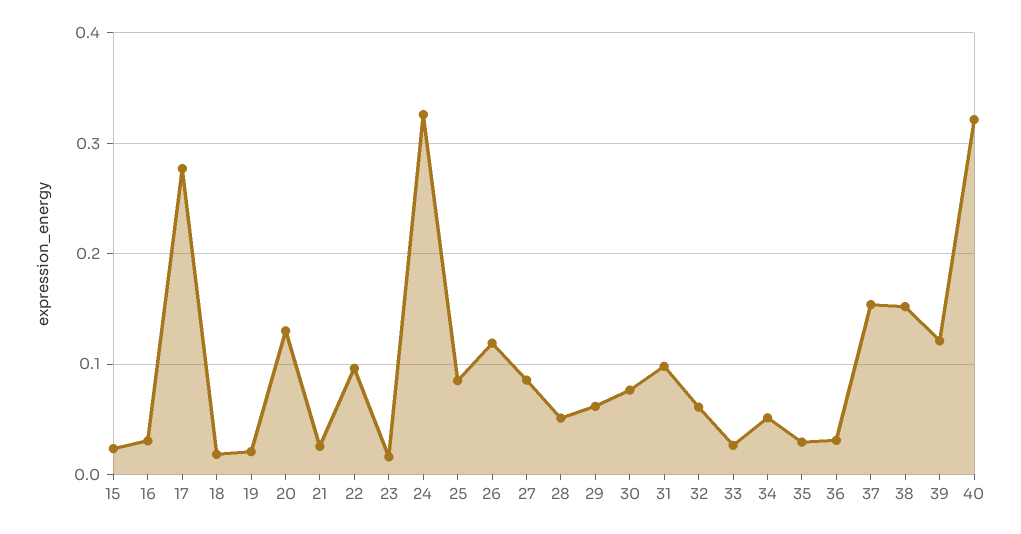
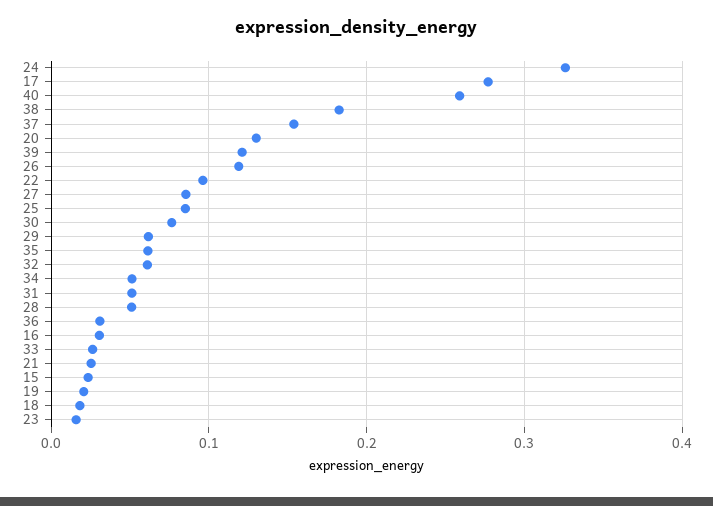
  {
    "15": 0.02,
    "16": 0.03,
    "17": 0.28,
    "18": 0.02,
    "19": 0.02,
    "20": 0.13,
    "21": 0.03,
    "22": 0.1,
    "23": 0.02,
    "24": 0.33,
    "25": 0.09,
    "26": 0.12,
    "27": 0.09,
    "28": 0.05,
    "29": 0.06,
    "30": 0.08,
-   "31": 0.1,
+   "31": 0.05,
    "32": 0.06,
    "33": 0.03,
    "34": 0.05,
-   "35": 0.03,
+   "35": 0.06,
    "36": 0.03,
    "37": 0.15,
-   "38": 0.15,
+   "38": 0.18,
    "39": 0.12,
-   "40": 0.32
+   "40": 0.26
  }

